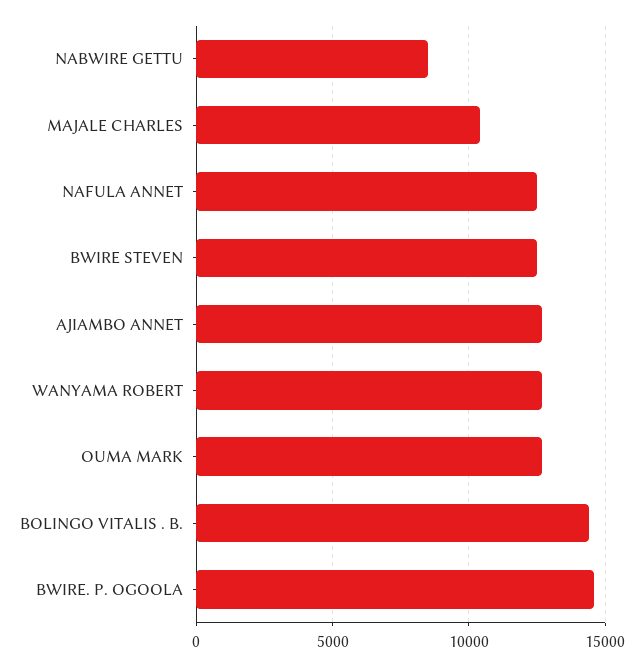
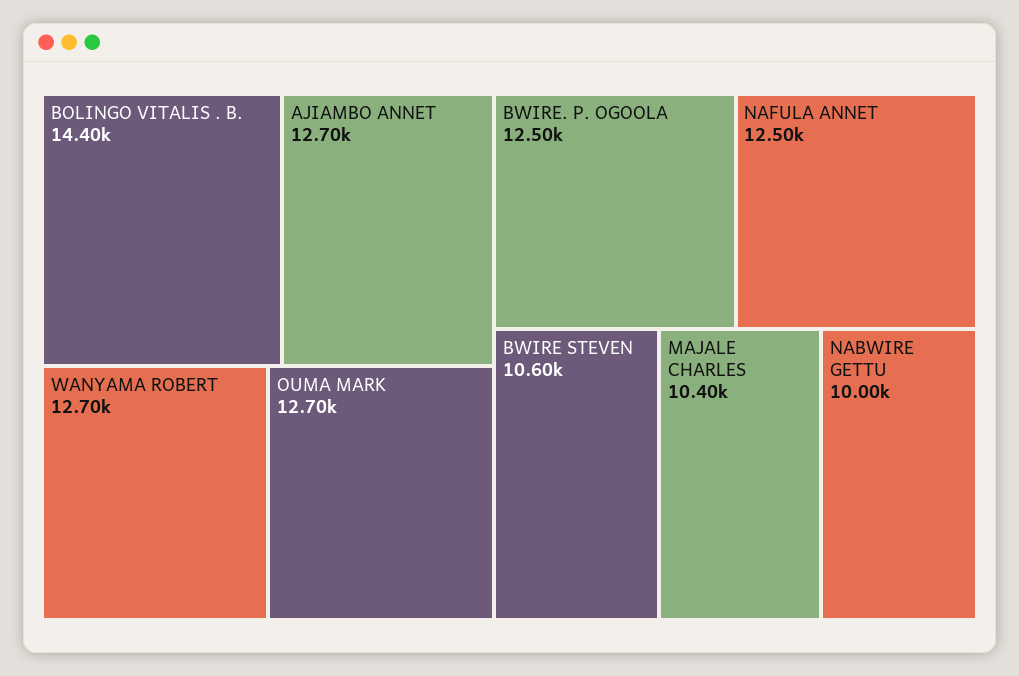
  {
-   "NABWIRE GETTU": 8500,
+   "NABWIRE GETTU": 10000,
    "MAJALE CHARLES": 10400,
    "NAFULA ANNET": 12500,
-   "BWIRE STEVEN": 12500,
+   "BWIRE STEVEN": 10600,
    "AJIAMBO ANNET": 12700,
    "WANYAMA ROBERT": 12700,
    "OUMA MARK": 12700,
    "BOLINGO VITALIS . B.": 14400,
-   "BWIRE. P. OGOOLA": 14500
+   "BWIRE. P. OGOOLA": 12500
  }

